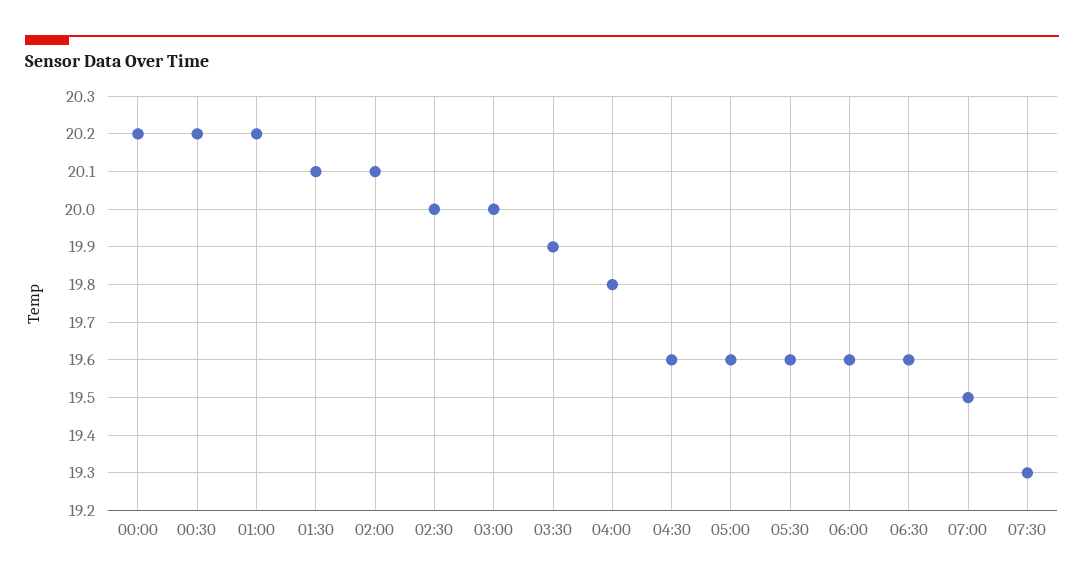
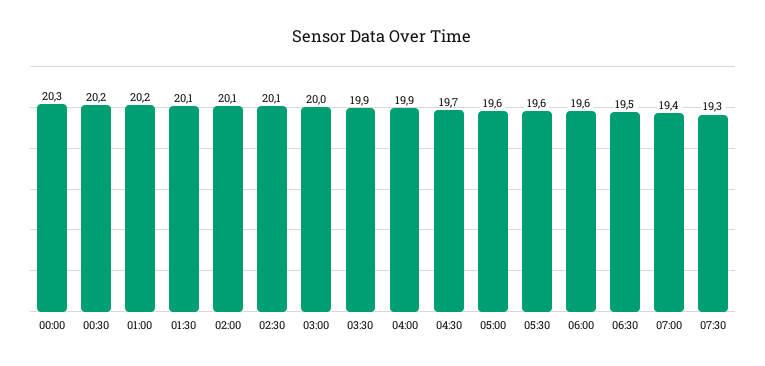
  {
-   "00:00": 20.2,
+   "00:00": 20.3,
    "00:30": 20.2,
    "01:00": 20.2,
    "01:30": 20.1,
    "02:00": 20.1,
-   "02:30": 20,
+   "02:30": 20.1,
    "03:00": 20,
    "03:30": 19.9,
-   "04:00": 19.8,
+   "04:00": 19.9,
-   "04:30": 19.6,
+   "04:30": 19.7,
    "05:00": 19.6,
    "05:30": 19.6,
    "06:00": 19.6,
-   "06:30": 19.6,
+   "06:30": 19.5,
-   "07:00": 19.5,
+   "07:00": 19.4,
    "07:30": 19.3
  }

